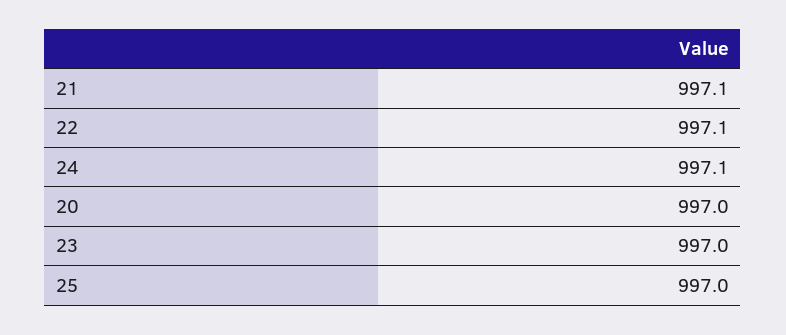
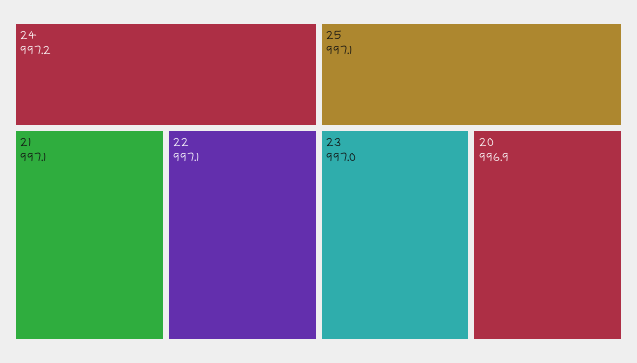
  {
    "21": 997.1,
    "22": 997.1,
-   "24": 997.1,
+   "24": 997.2,
-   "20": 997,
+   "20": 996.9,
    "23": 997,
-   "25": 997
+   "25": 997.1
  }

